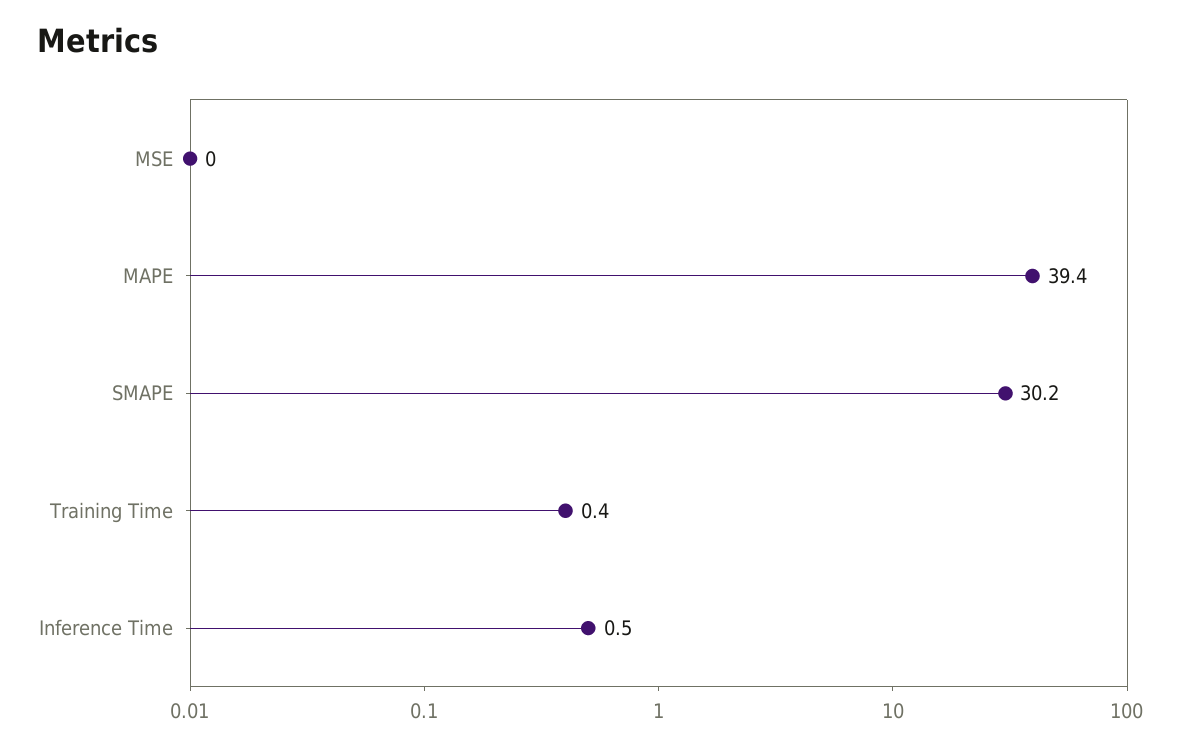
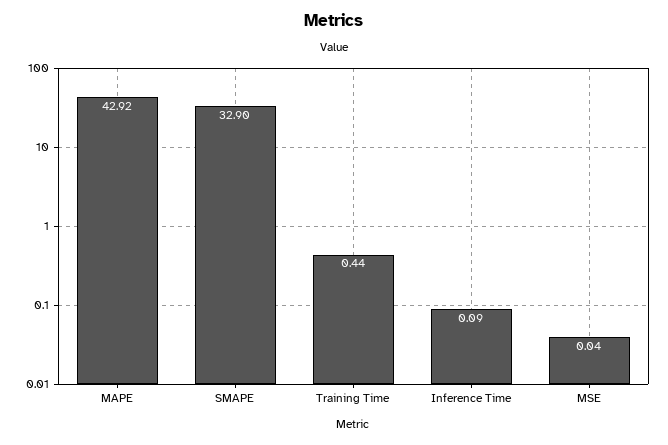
  {
    "MSE": 0.04,
-   "MAPE": 39.4,
+   "MAPE": 42.92,
-   "SMAPE": 30.2,
+   "SMAPE": 32.9,
    "Training Time": 0.44,
-   "Inference Time": 0.5
+   "Inference Time": 0.09
  }

